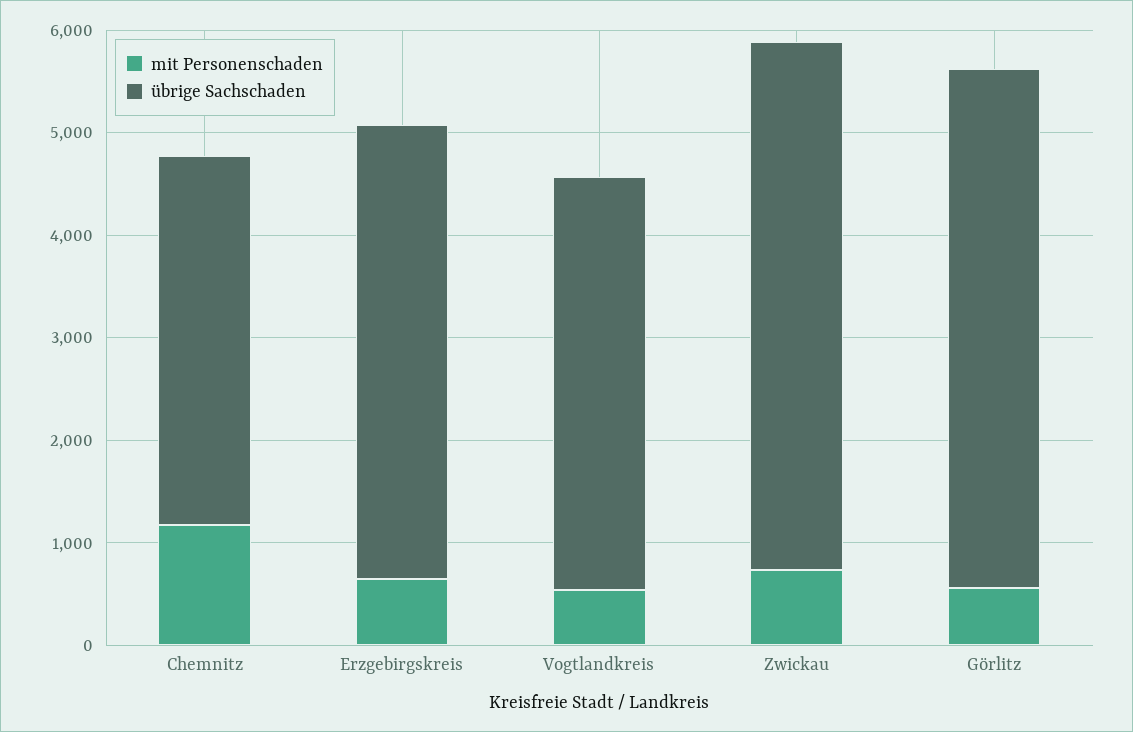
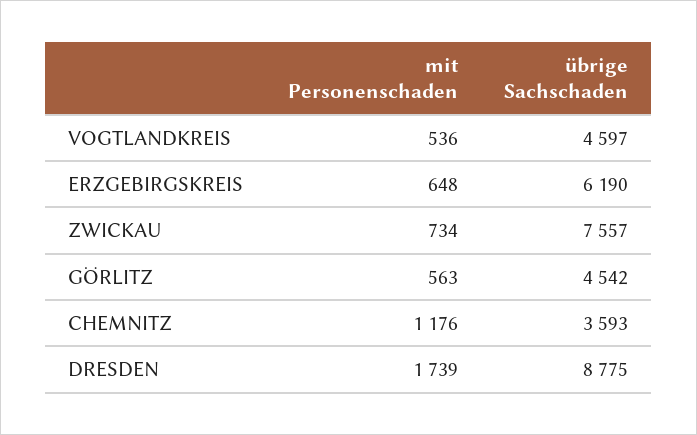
  {
    "mit Personenschaden": {
      "Chemnitz": 1176,
      "Erzgebirgskreis": 648,
      "Vogtlandkreis": 536,
      "Zwickau": 734,
-     "Görlitz": 563
+     "Görlitz": 563,
+     "DRESDEN": 1739
    },
    "übrige Sachschaden": {
      "Chemnitz": 3593,
-     "Erzgebirgskreis": 4400,
+     "Erzgebirgskreis": 6190,
-     "Vogtlandkreis": 4000,
+     "Vogtlandkreis": 4597,
-     "Zwickau": 5200,
+     "Zwickau": 7557,
-     "Görlitz": 5000
+     "Görlitz": 4542,
+     "DRESDEN": 8775
    }
  }

